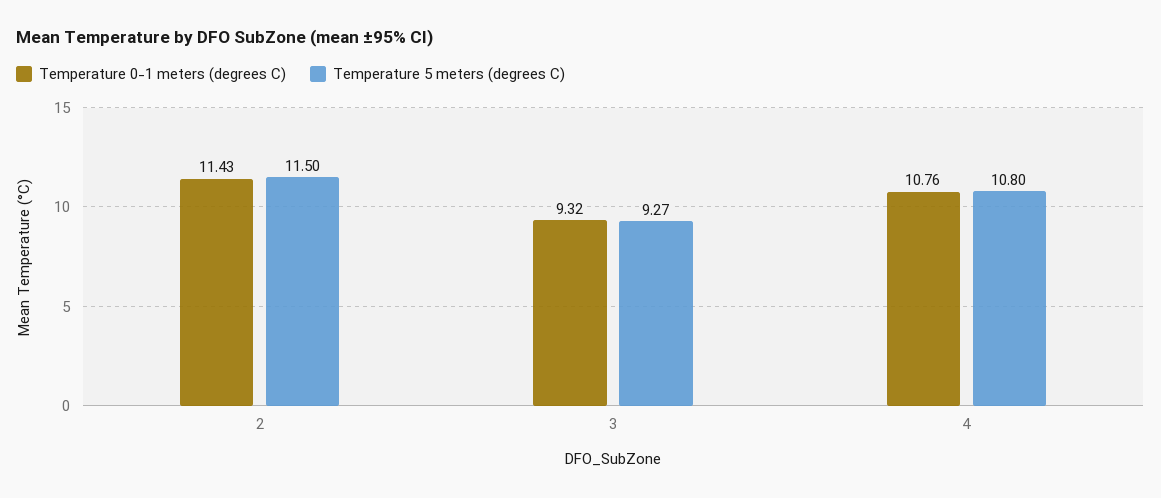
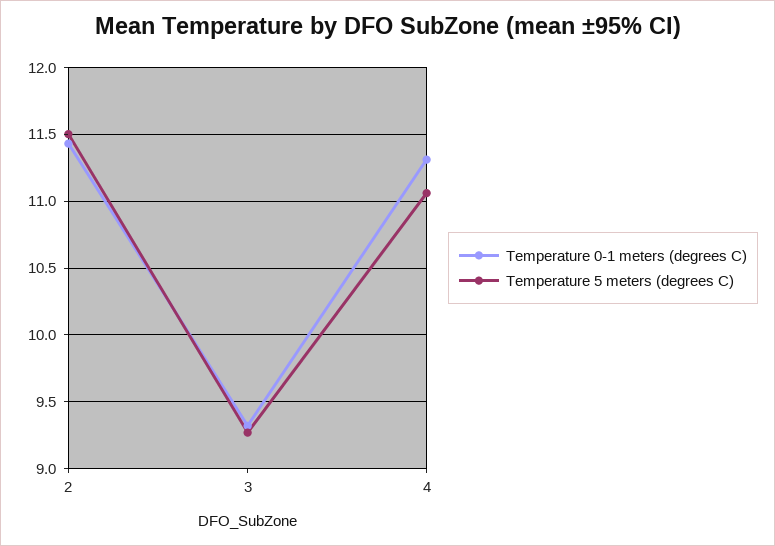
  {
    "Temperature 0-1 meters (degrees C)": {
      "2": 11.43,
      "3": 9.32,
-     "4": 10.76
+     "4": 11.3
    },
    "Temperature 5 meters (degrees C)": {
      "2": 11.5,
      "3": 9.27,
-     "4": 10.8
+     "4": 11.05
    }
  }

